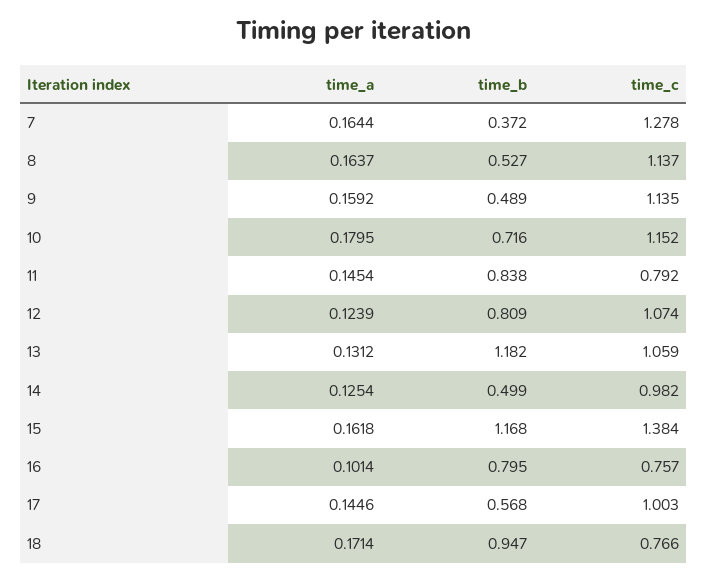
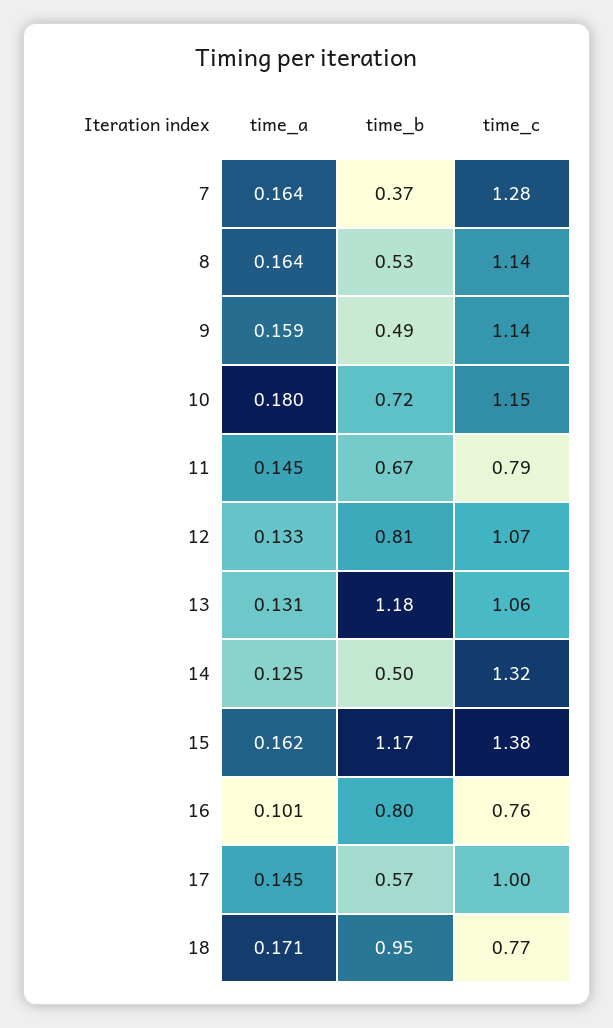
  {
    "time_a": {
      "7": 0.1644,
      "8": 0.1637,
      "9": 0.1592,
      "10": 0.1795,
      "11": 0.1454,
-     "12": 0.1239,
+     "12": 0.133,
      "13": 0.1312,
      "14": 0.1254,
      "15": 0.1618,
      "16": 0.1014,
      "17": 0.1446,
      "18": 0.1714
    },
    "time_b": {
      "7": 0.372,
      "8": 0.527,
      "9": 0.489,
      "10": 0.716,
-     "11": 0.838,
+     "11": 0.67,
      "12": 0.809,
      "13": 1.182,
      "14": 0.499,
      "15": 1.168,
      "16": 0.795,
      "17": 0.568,
      "18": 0.947
    },
    "time_c": {
      "7": 1.278,
      "8": 1.137,
      "9": 1.135,
      "10": 1.152,
      "11": 0.792,
      "12": 1.074,
      "13": 1.059,
-     "14": 0.982,
+     "14": 1.32,
      "15": 1.384,
      "16": 0.757,
      "17": 1.003,
      "18": 0.766
    }
  }

